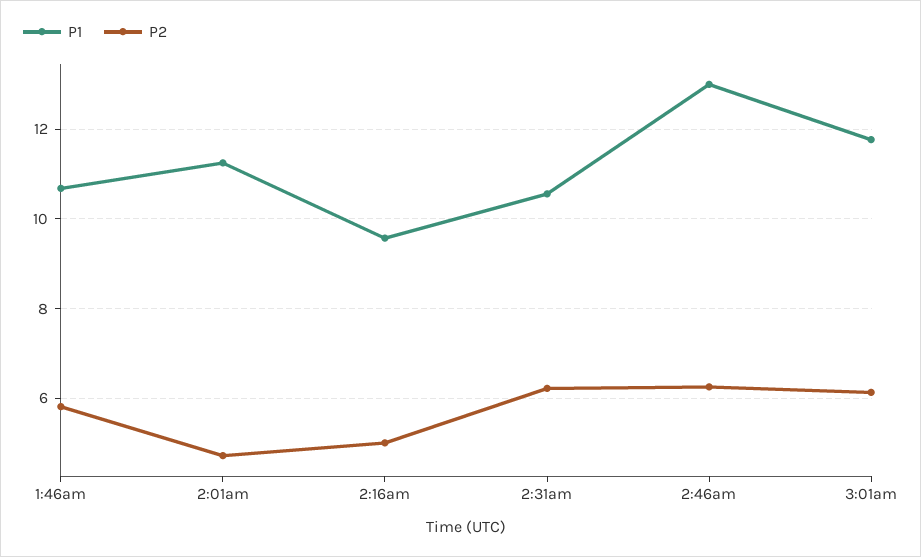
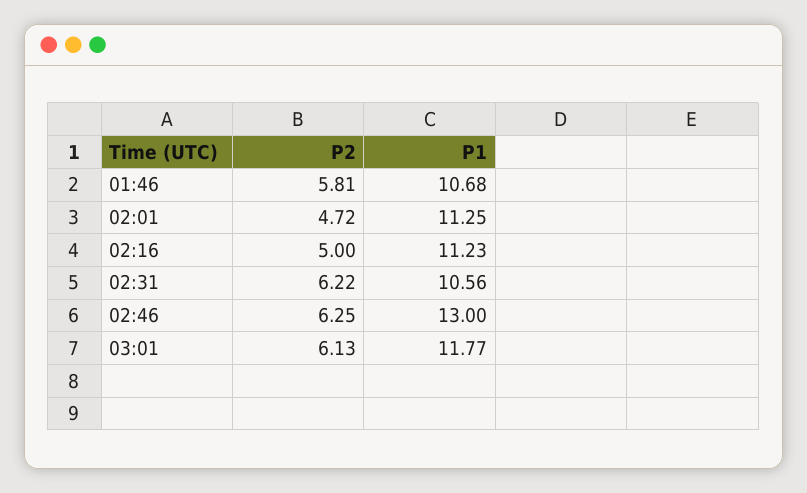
  {
    "P1": {
      "1:46am": 10.68,
      "2:01am": 11.25,
-     "2:16am": 9.6,
+     "2:16am": 11.23,
      "2:31am": 10.56,
      "2:46am": 13,
      "3:01am": 11.77
    },
    "P2": {
      "1:46am": 5.81,
      "2:01am": 4.72,
      "2:16am": 5,
      "2:31am": 6.22,
      "2:46am": 6.25,
      "3:01am": 6.13
    }
  }

